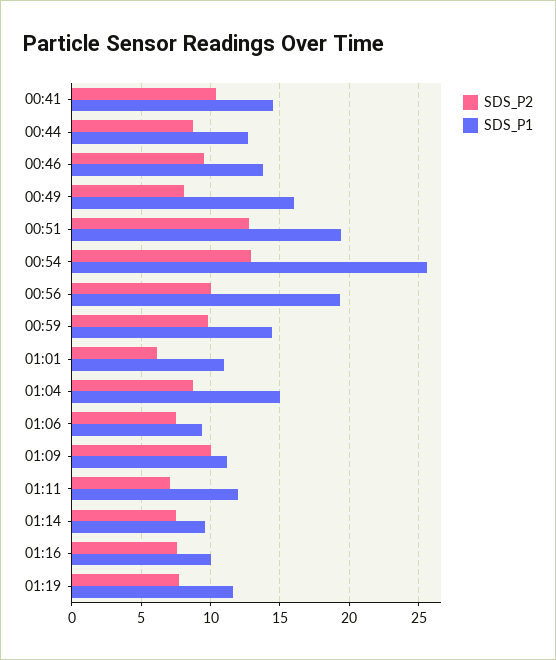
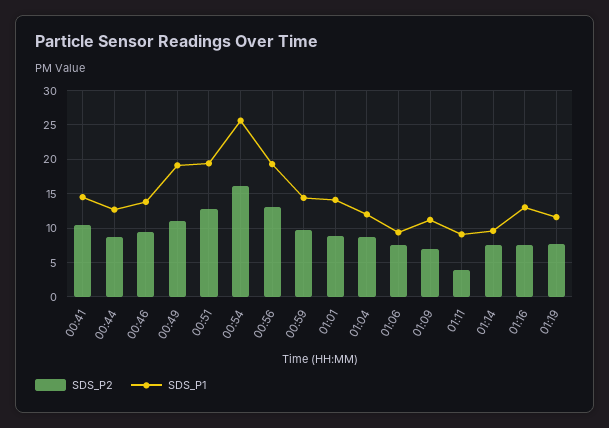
  {
    "SDS_P2": {
      "00:41": 10.5,
      "00:44": 8.5,
      "00:46": 9.5,
-     "00:49": 8,
+     "00:49": 11,
      "00:51": 13,
-     "00:54": 13,
+     "00:54": 16,
-     "00:56": 10,
+     "00:56": 13,
      "00:59": 10,
-     "01:01": 6,
+     "01:01": 9,
      "01:04": 8.5,
      "01:06": 7.5,
-     "01:09": 10,
+     "01:09": 7,
-     "01:11": 7,
+     "01:11": 4,
      "01:14": 7.5,
      "01:16": 7.5,
      "01:19": 7.5
    },
    "SDS_P1": {
      "00:41": 14.5,
      "00:44": 12.5,
      "00:46": 14,
-     "00:49": 16,
+     "00:49": 19,
      "00:51": 19.5,
      "00:54": 25.5,
      "00:56": 19.5,
      "00:59": 14.5,
-     "01:01": 11,
+     "01:01": 14,
-     "01:04": 15,
+     "01:04": 12,
      "01:06": 9.5,
      "01:09": 11,
-     "01:11": 12,
+     "01:11": 9,
      "01:14": 9.5,
-     "01:16": 10,
+     "01:16": 13,
      "01:19": 11.5
    }
  }

